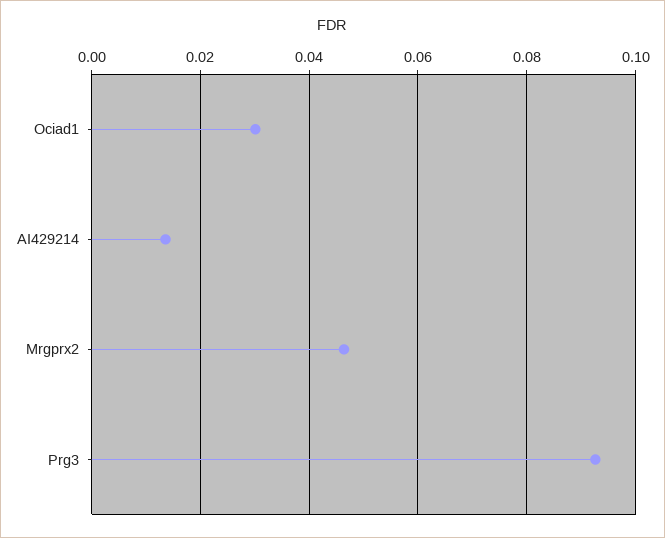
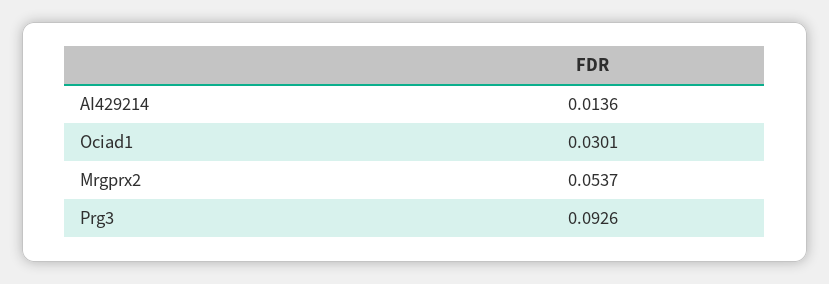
  {
    "Ociad1": 0.0301,
    "AI429214": 0.0136,
-   "Mrgprx2": 0.046,
+   "Mrgprx2": 0.0537,
    "Prg3": 0.0926
  }

